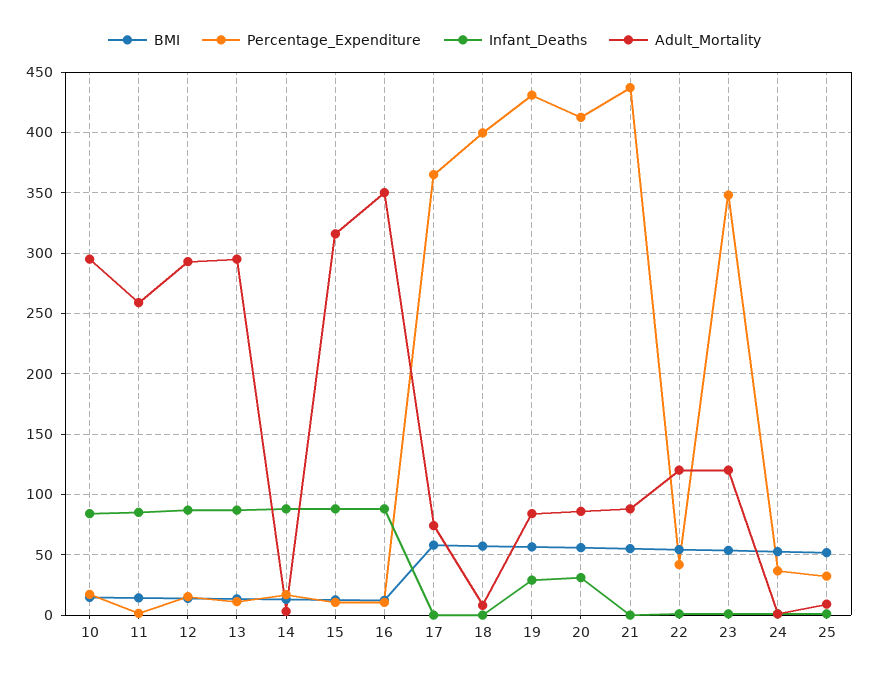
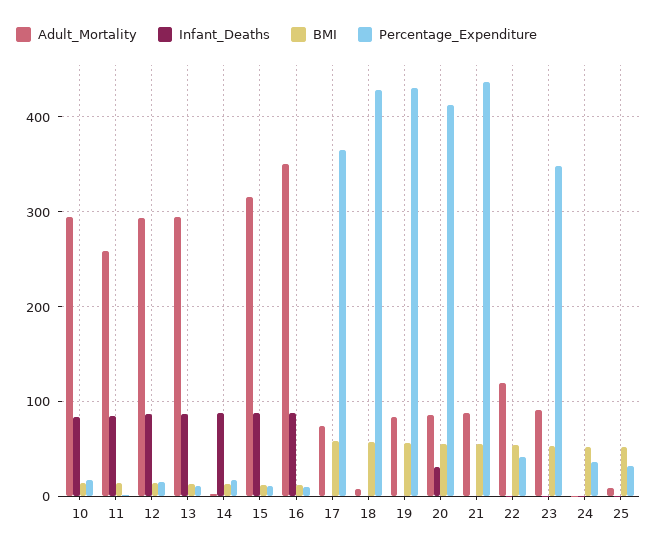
  {
    "BMI": {
      "10": 15,
      "11": 15,
      "12": 15,
      "13": 15,
      "14": 15,
      "15": 15,
      "16": 10,
      "17": 60,
      "18": 55,
      "19": 55,
      "20": 55,
      "21": 55,
      "22": 55,
      "23": 55,
      "24": 55,
      "25": 50
    },
    "Percentage_Expenditure": {
      "10": 15,
      "11": 0,
      "12": 15,
      "13": 10,
      "14": 15,
      "15": 10,
      "16": 10,
      "17": 365,
-     "18": 400,
+     "18": 430,
      "19": 430,
      "20": 410,
      "21": 435,
      "22": 40,
      "23": 350,
      "24": 35,
      "25": 30
    },
    "Infant_Deaths": {
      "10": 85,
      "11": 85,
      "12": 85,
      "13": 85,
      "14": 90,
      "15": 90,
      "16": 90,
      "17": 0,
      "18": 0,
-     "19": 30,
+     "19": 0,
      "20": 30,
      "21": 0,
      "22": 0,
      "23": 0,
      "24": 0,
      "25": 0
    },
    "Adult_Mortality": {
      "10": 295,
      "11": 260,
      "12": 295,
      "13": 295,
      "14": 5,
      "15": 315,
      "16": 350,
      "17": 75,
      "18": 10,
      "19": 85,
      "20": 85,
      "21": 90,
      "22": 120,
-     "23": 120,
+     "23": 90,
      "24": 0,
      "25": 10
    }
  }

